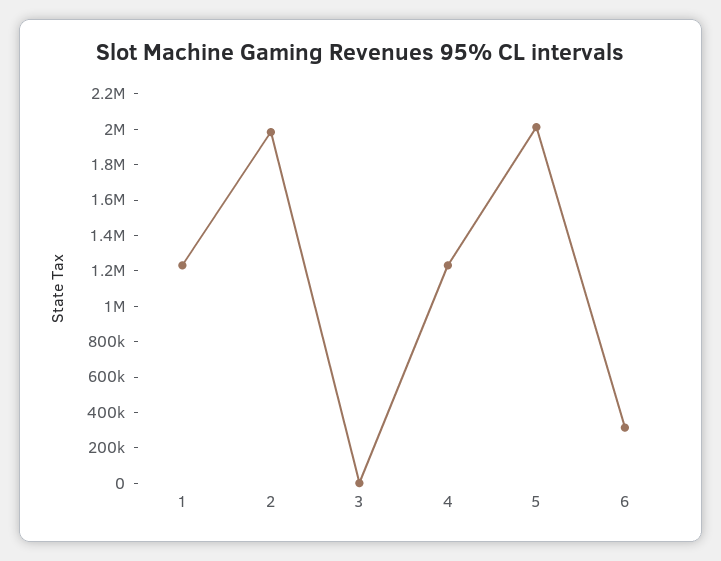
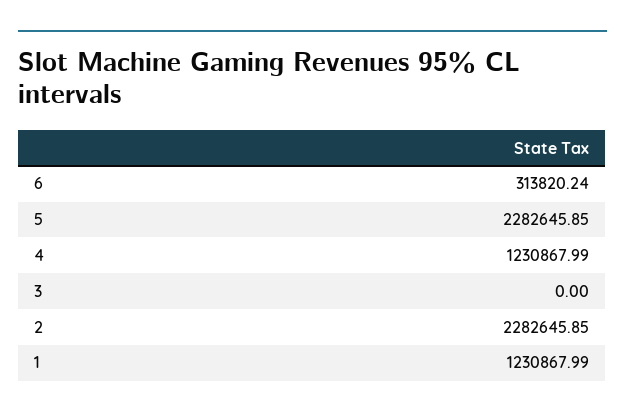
  {
    "1": 1230867.99,
-   "2": 2000000,
+   "2": 2282645.85,
    "3": 0,
    "4": 1230867.99,
-   "5": 2000000,
+   "5": 2282645.85,
    "6": 313820.24
  }

